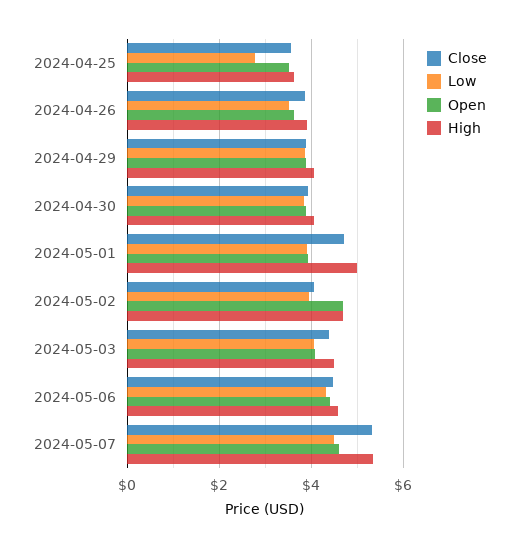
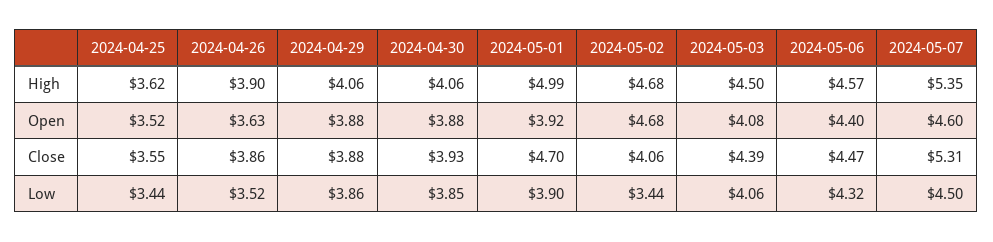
  {
    "Close": {
      "2024-04-25": 3.55,
      "2024-04-26": 3.86,
      "2024-04-29": 3.88,
      "2024-04-30": 3.93,
      "2024-05-01": 4.7,
      "2024-05-02": 4.06,
      "2024-05-03": 4.39,
      "2024-05-06": 4.47,
      "2024-05-07": 5.31
    },
    "Low": {
-     "2024-04-25": 2.8,
+     "2024-04-25": 3.44,
      "2024-04-26": 3.52,
      "2024-04-29": 3.86,
      "2024-04-30": 3.85,
      "2024-05-01": 3.9,
-     "2024-05-02": 4,
+     "2024-05-02": 3.44,
      "2024-05-03": 4.06,
      "2024-05-06": 4.32,
      "2024-05-07": 4.5
    },
    "Open": {
      "2024-04-25": 3.52,
      "2024-04-26": 3.63,
      "2024-04-29": 3.88,
      "2024-04-30": 3.88,
      "2024-05-01": 3.92,
      "2024-05-02": 4.68,
      "2024-05-03": 4.08,
      "2024-05-06": 4.4,
      "2024-05-07": 4.6
    },
    "High": {
      "2024-04-25": 3.62,
      "2024-04-26": 3.9,
      "2024-04-29": 4.06,
      "2024-04-30": 4.06,
      "2024-05-01": 4.99,
      "2024-05-02": 4.68,
      "2024-05-03": 4.5,
      "2024-05-06": 4.57,
      "2024-05-07": 5.35
    }
  }

